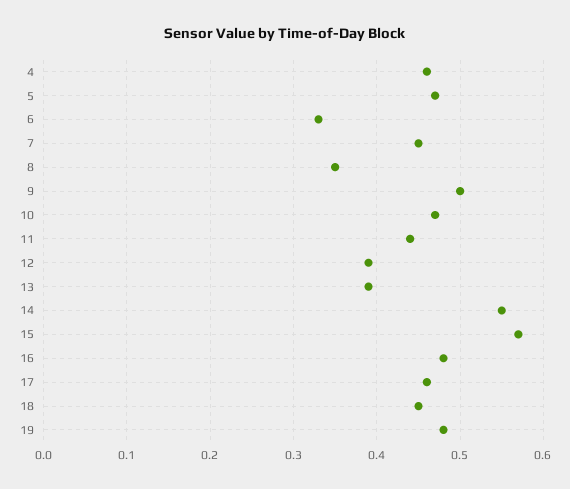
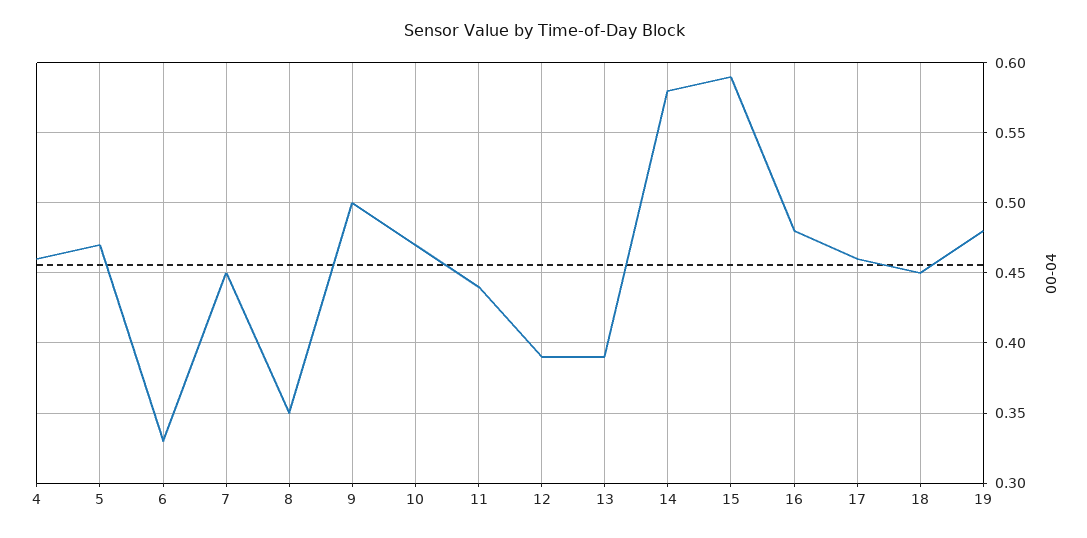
  {
    "4": 0.46,
    "5": 0.47,
    "6": 0.33,
    "7": 0.45,
    "8": 0.35,
    "9": 0.5,
    "10": 0.47,
    "11": 0.44,
    "12": 0.39,
    "13": 0.39,
-   "14": 0.55,
+   "14": 0.58,
-   "15": 0.57,
+   "15": 0.59,
    "16": 0.48,
    "17": 0.46,
    "18": 0.45,
    "19": 0.48
  }

